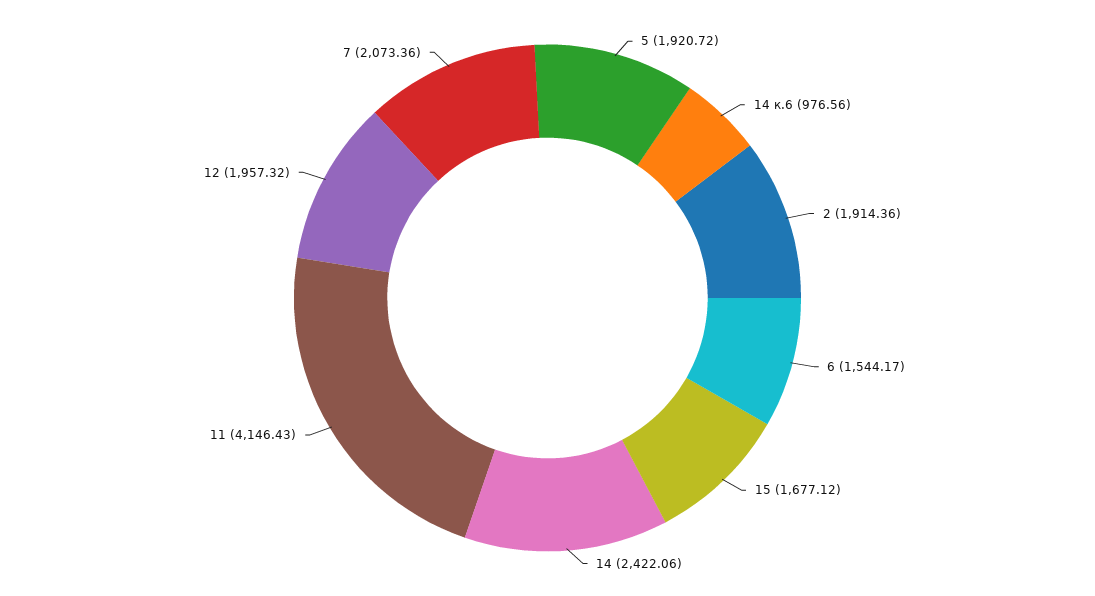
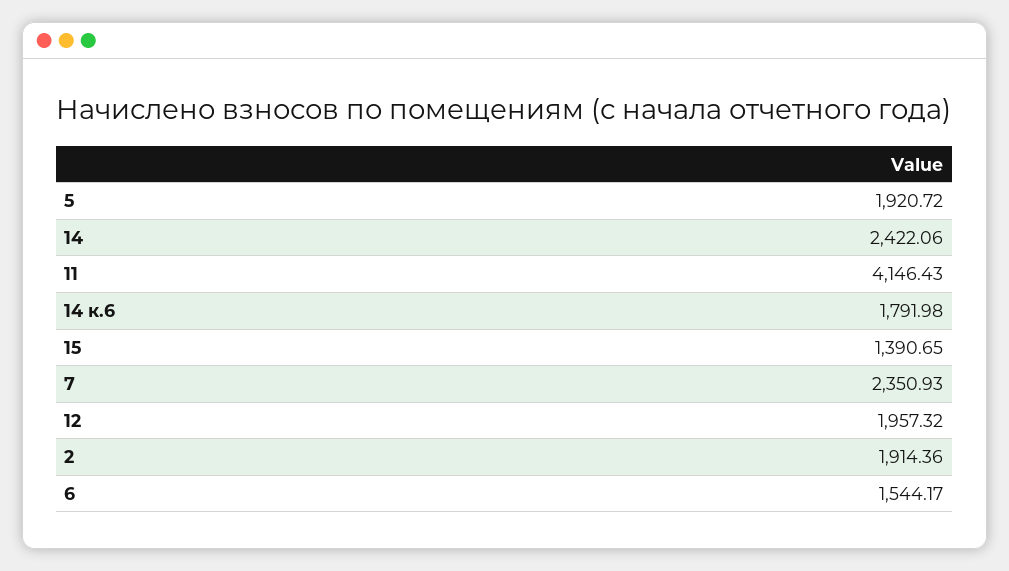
  {
    "5": 1920.72,
-   "14 к.6": 976.56,
+   "14 к.6": 1791.98,
    "2": 1914.36,
    "6": 1544.17,
-   "15": 1677.12,
+   "15": 1390.65,
    "14": 2422.06,
    "11": 4146.43,
    "12": 1957.32,
-   "7": 2073.36
+   "7": 2350.93
  }

